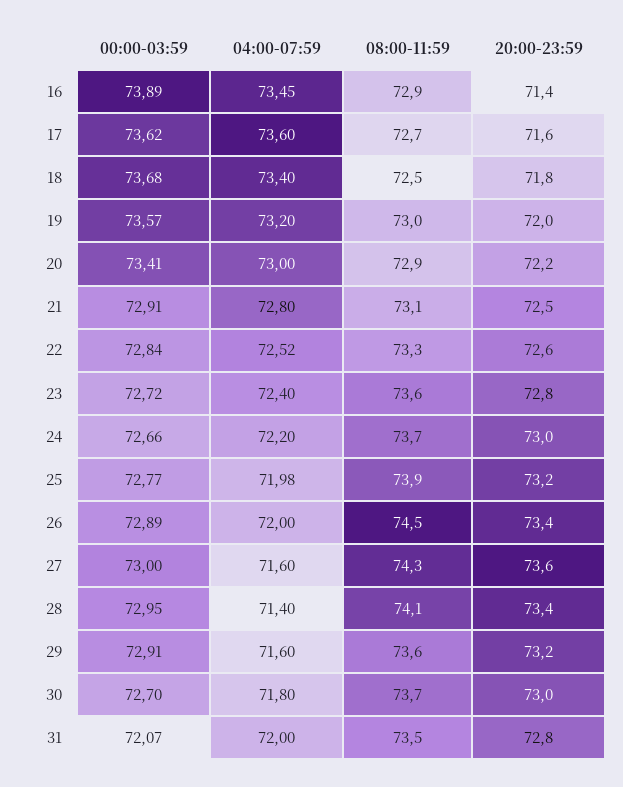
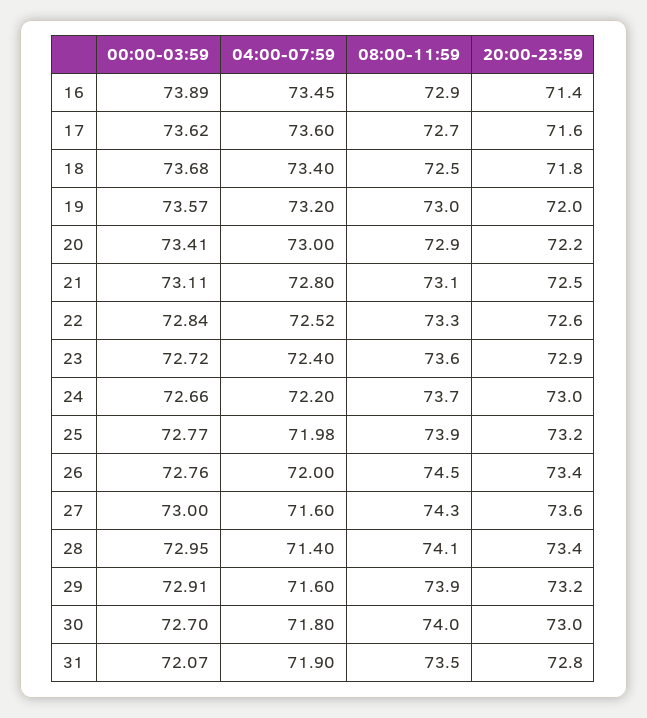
  {
    "00:00-03:59": {
      "16": 73.89,
      "17": 73.62,
      "18": 73.68,
      "19": 73.57,
      "20": 73.41,
-     "21": 72.91,
+     "21": 73.11,
      "22": 72.84,
      "23": 72.72,
      "24": 72.66,
      "25": 72.77,
-     "26": 72.89,
+     "26": 72.76,
      "27": 73,
      "28": 72.95,
      "29": 72.91,
      "30": 72.7,
      "31": 72.07
    },
    "04:00-07:59": {
      "16": 73.45,
      "17": 73.6,
      "18": 73.4,
      "19": 73.2,
      "20": 73,
      "21": 72.8,
      "22": 72.52,
      "23": 72.4,
      "24": 72.2,
      "25": 71.98,
      "26": 72,
      "27": 71.6,
      "28": 71.4,
      "29": 71.6,
      "30": 71.8,
-     "31": 72
+     "31": 71.9
    },
    "08:00-11:59": {
      "16": 72.9,
      "17": 72.7,
      "18": 72.5,
      "19": 73,
      "20": 72.9,
      "21": 73.1,
      "22": 73.3,
      "23": 73.6,
      "24": 73.7,
      "25": 73.9,
      "26": 74.5,
      "27": 74.3,
      "28": 74.1,
-     "29": 73.6,
+     "29": 73.9,
-     "30": 73.7,
+     "30": 74,
      "31": 73.5
    },
    "20:00-23:59": {
      "16": 71.4,
      "17": 71.6,
      "18": 71.8,
      "19": 72,
      "20": 72.2,
      "21": 72.5,
      "22": 72.6,
-     "23": 72.8,
+     "23": 72.9,
      "24": 73,
      "25": 73.2,
      "26": 73.4,
      "27": 73.6,
      "28": 73.4,
      "29": 73.2,
      "30": 73,
      "31": 72.8
    }
  }

